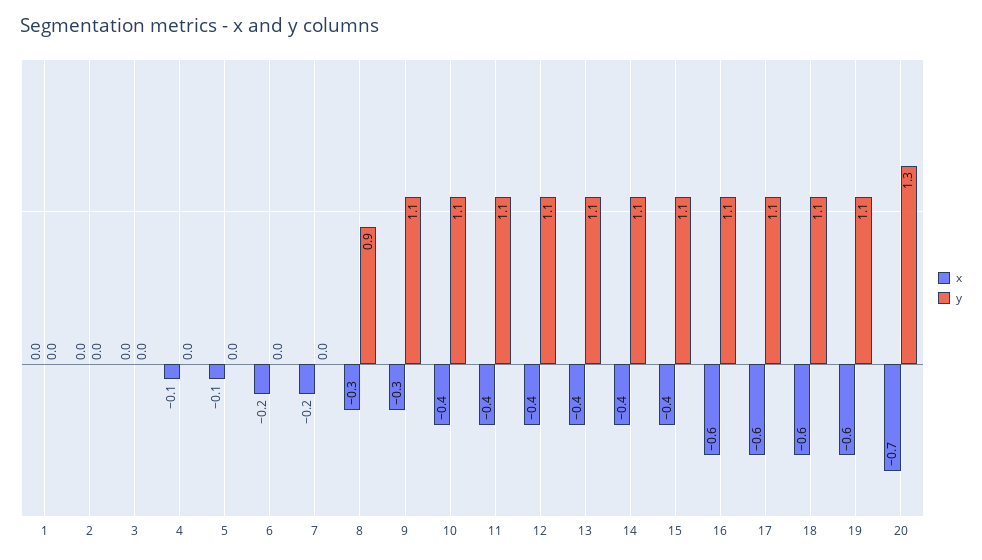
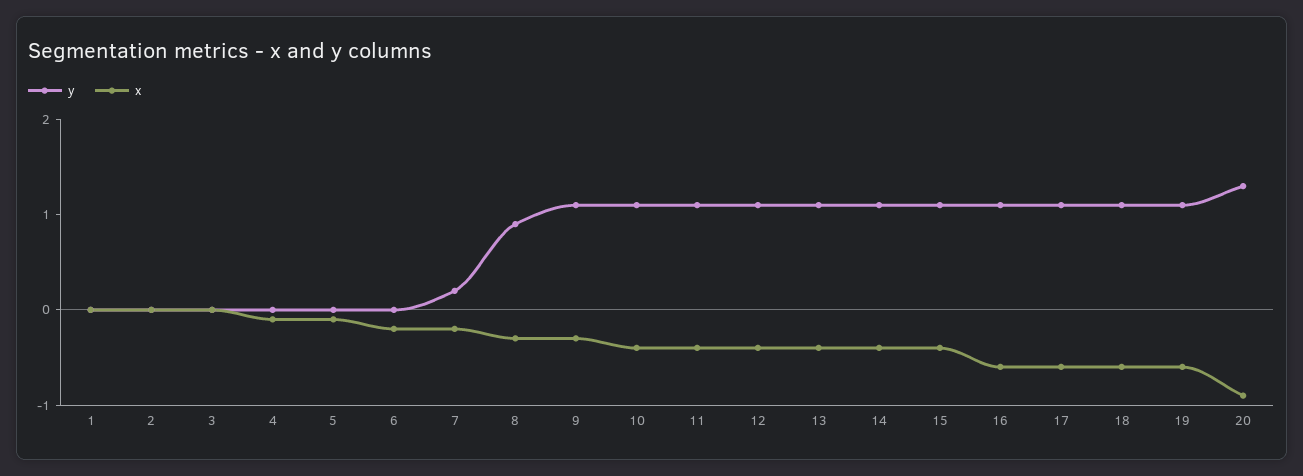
  {
    "x": {
      "1": 0,
      "2": 0,
      "3": 0,
      "4": -0.1,
      "5": -0.1,
      "6": -0.2,
      "7": -0.2,
      "8": -0.3,
      "9": -0.3,
      "10": -0.4,
      "11": -0.4,
      "12": -0.4,
      "13": -0.4,
      "14": -0.4,
      "15": -0.4,
      "16": -0.6,
      "17": -0.6,
      "18": -0.6,
      "19": -0.6,
-     "20": -0.7
+     "20": -0.9
    },
    "y": {
      "1": 0,
      "2": 0,
      "3": 0,
      "4": 0,
      "5": 0,
      "6": 0,
-     "7": 0,
+     "7": 0.2,
      "8": 0.9,
      "9": 1.1,
      "10": 1.1,
      "11": 1.1,
      "12": 1.1,
      "13": 1.1,
      "14": 1.1,
      "15": 1.1,
      "16": 1.1,
      "17": 1.1,
      "18": 1.1,
      "19": 1.1,
      "20": 1.3
    }
  }

